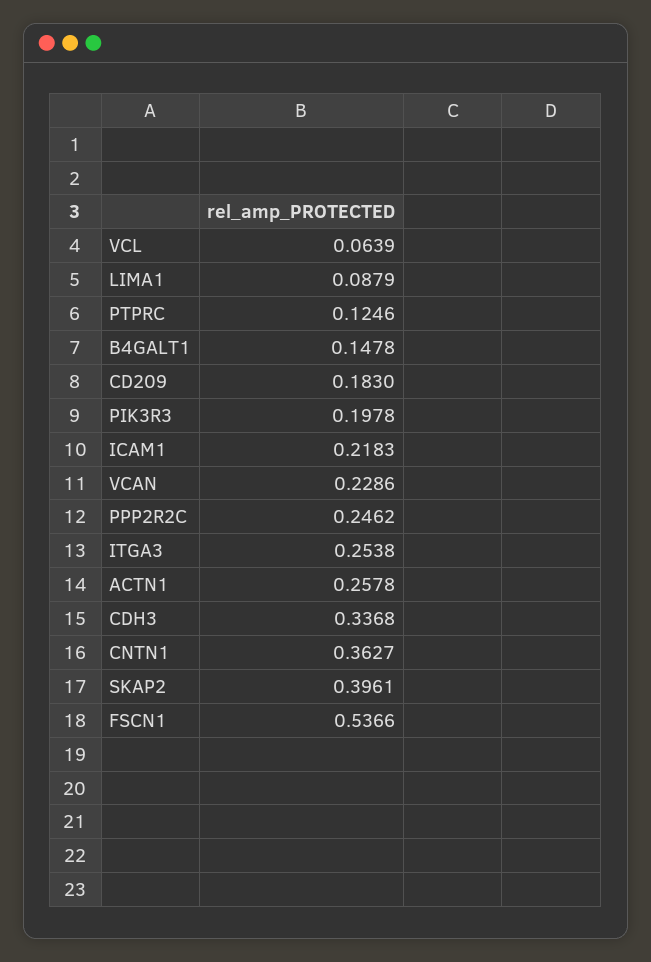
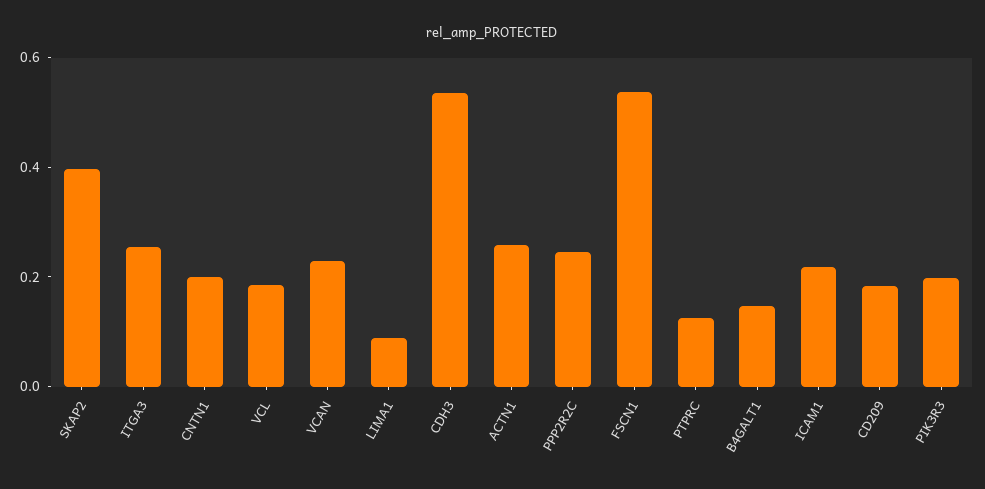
  {
-   "VCL": 0.0639,
+   "VCL": 0.2,
    "LIMA1": 0.0879,
    "PTPRC": 0.1246,
    "B4GALT1": 0.1478,
    "CD209": 0.183,
    "PIK3R3": 0.1978,
    "ICAM1": 0.2183,
    "VCAN": 0.2286,
    "PPP2R2C": 0.2462,
    "ITGA3": 0.2538,
    "ACTN1": 0.2578,
-   "CDH3": 0.3368,
+   "CDH3": 0.55,
-   "CNTN1": 0.3627,
+   "CNTN1": 0.2,
    "SKAP2": 0.3961,
    "FSCN1": 0.5366
  }

